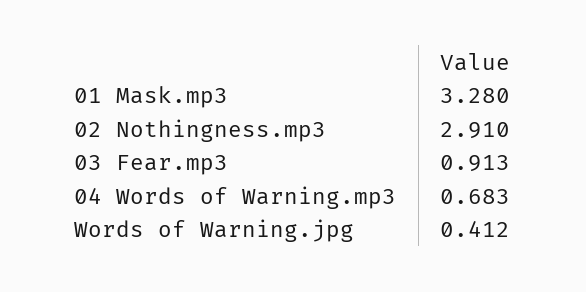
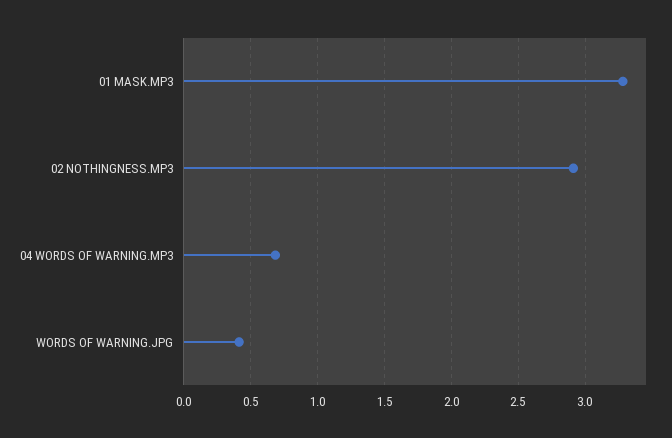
  {
    "01 Mask.mp3": 3.28,
    "02 Nothingness.mp3": 2.91,
-   "03 Fear.mp3": 0.913,
    "04 Words of Warning.mp3": 0.683,
    "Words of Warning.jpg": 0.412
  }

